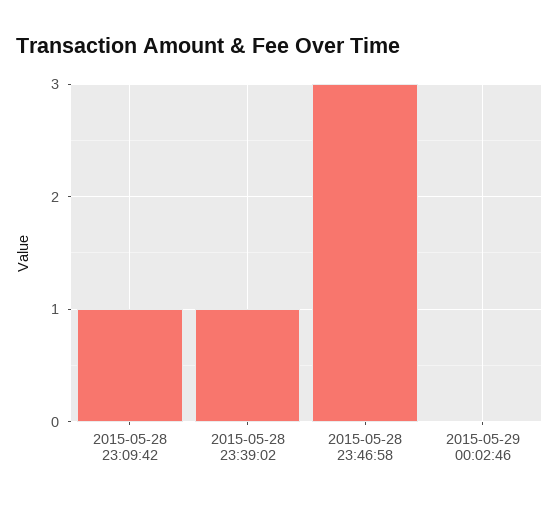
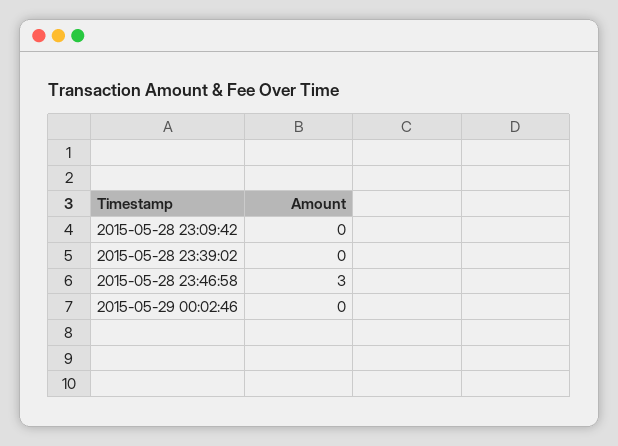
  {
-   "2015-05-28 23:09:42": 1,
+   "2015-05-28 23:09:42": 0,
-   "2015-05-28 23:39:02": 1,
+   "2015-05-28 23:39:02": 0,
    "2015-05-28 23:46:58": 3,
    "2015-05-29 00:02:46": 0
  }

